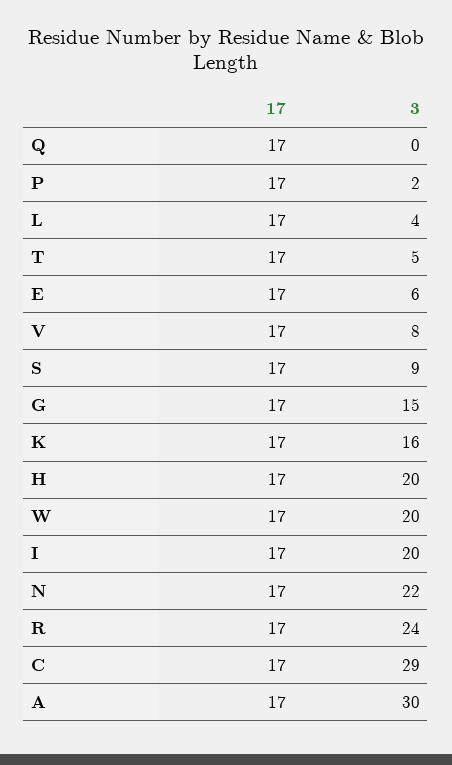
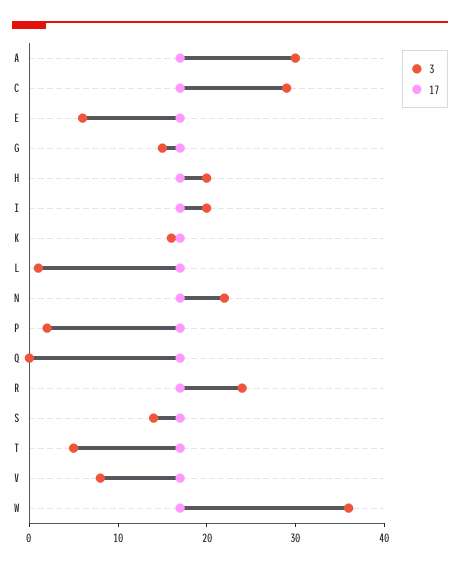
  {
    "17": {
      "Q": 17,
      "P": 17,
      "L": 17,
      "T": 17,
      "E": 17,
      "V": 17,
      "S": 17,
      "G": 17,
      "K": 17,
      "H": 17,
      "W": 17,
      "I": 17,
      "N": 17,
      "R": 17,
      "C": 17,
      "A": 17
    },
    "3": {
      "Q": 0,
      "P": 2,
-     "L": 4,
+     "L": 1,
      "T": 5,
      "E": 6,
      "V": 8,
-     "S": 9,
+     "S": 14,
      "G": 15,
      "K": 16,
      "H": 20,
-     "W": 20,
+     "W": 36,
      "I": 20,
      "N": 22,
      "R": 24,
      "C": 29,
      "A": 30
    }
  }

